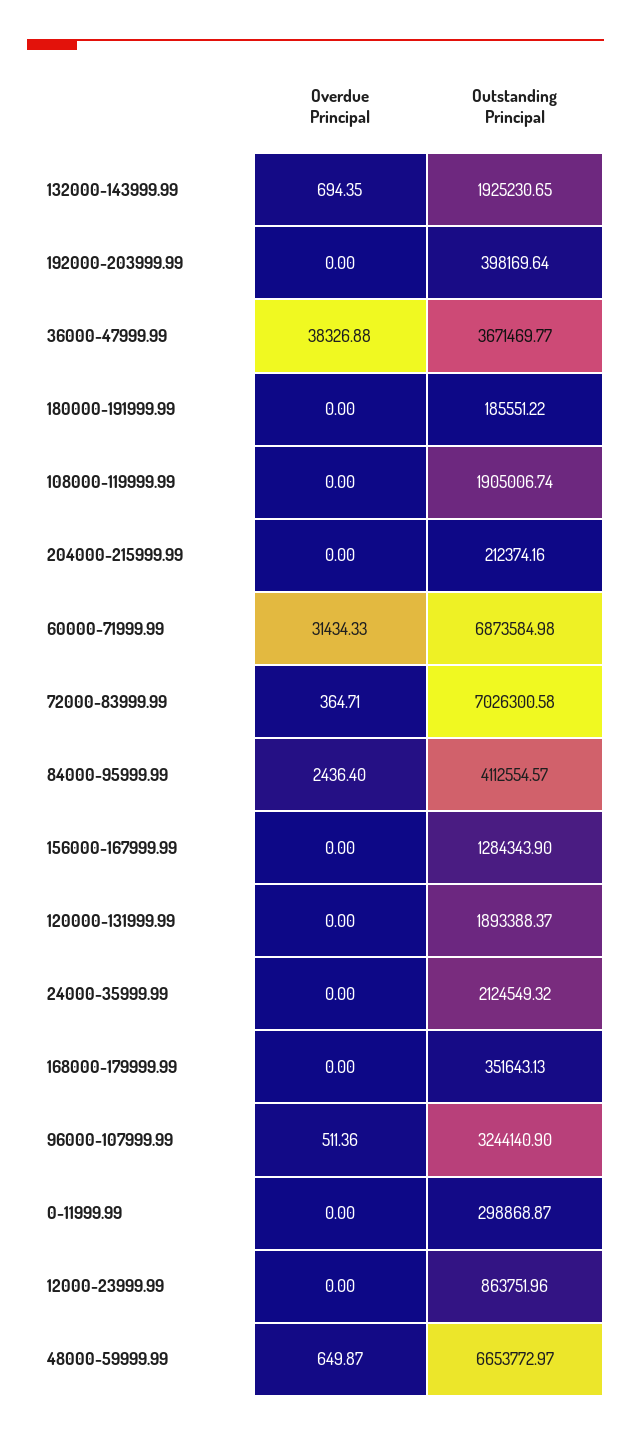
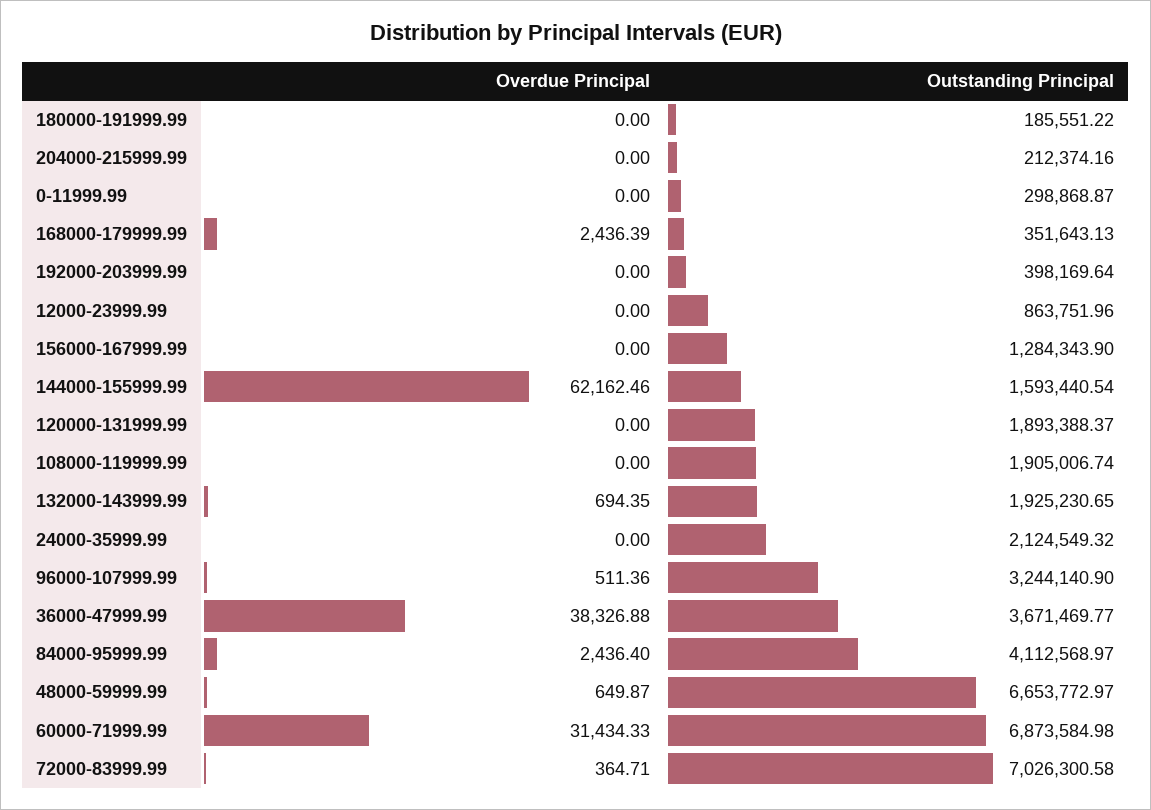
  {
    "Overdue Principal": {
      "132000-143999.99": 694.35,
      "192000-203999.99": 0,
      "36000-47999.99": 38326.88,
      "180000-191999.99": 0,
      "108000-119999.99": 0,
      "204000-215999.99": 0,
      "60000-71999.99": 31434.33,
      "72000-83999.99": 364.71,
      "84000-95999.99": 2436.4,
      "156000-167999.99": 0,
      "120000-131999.99": 0,
      "24000-35999.99": 0,
-     "168000-179999.99": 0,
+     "168000-179999.99": 2436.39,
      "96000-107999.99": 511.36,
      "0-11999.99": 0,
      "12000-23999.99": 0,
-     "48000-59999.99": 649.87
+     "48000-59999.99": 649.87,
+     "144000-155999.99": 62162.46
    },
    "Outstanding Principal": {
      "132000-143999.99": 1925230.65,
      "192000-203999.99": 398169.64,
      "36000-47999.99": 3671469.77,
      "180000-191999.99": 185551.22,
      "108000-119999.99": 1905006.74,
      "204000-215999.99": 212374.16,
      "60000-71999.99": 6873584.98,
      "72000-83999.99": 7026300.58,
-     "84000-95999.99": 4112554.57,
+     "84000-95999.99": 4112568.97,
      "156000-167999.99": 1284343.9,
      "120000-131999.99": 1893388.37,
      "24000-35999.99": 2124549.32,
      "168000-179999.99": 351643.13,
      "96000-107999.99": 3244140.9,
      "0-11999.99": 298868.87,
      "12000-23999.99": 863751.96,
-     "48000-59999.99": 6653772.97
+     "48000-59999.99": 6653772.97,
+     "144000-155999.99": 1593440.54
    }
  }

